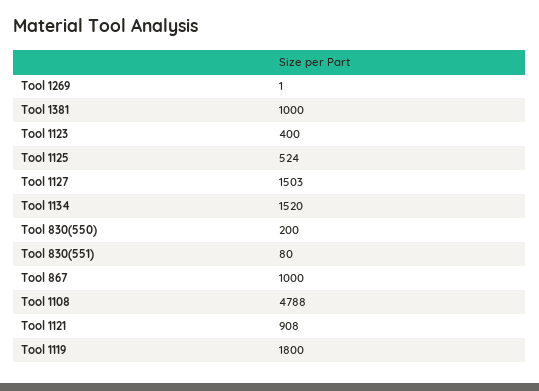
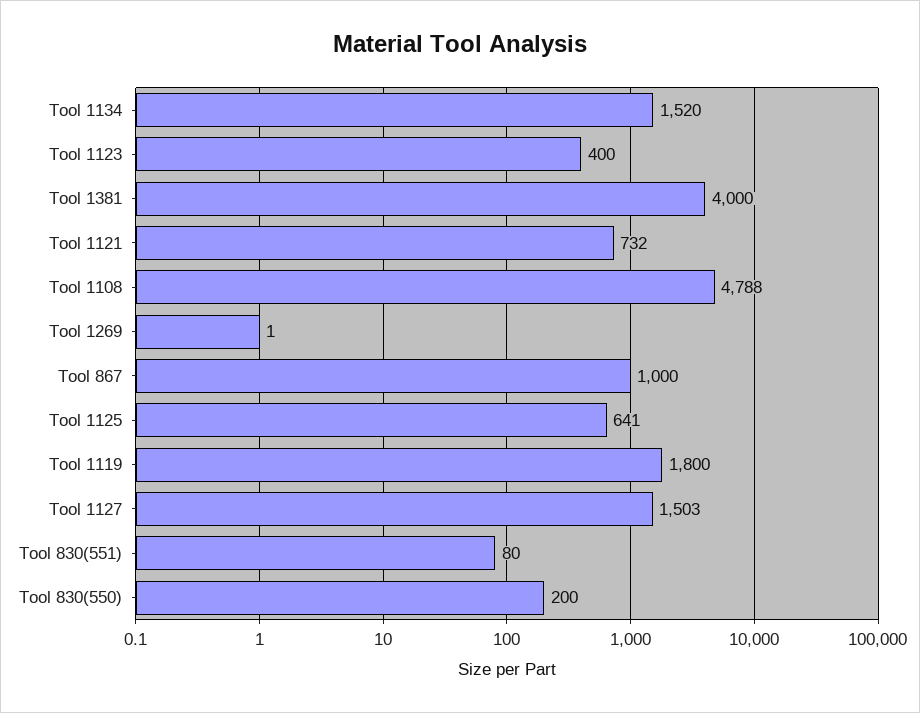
  {
    "Tool 1269": 1,
-   "Tool 1381": 1000,
+   "Tool 1381": 4000,
    "Tool 1123": 400,
-   "Tool 1125": 524,
+   "Tool 1125": 641,
    "Tool 1127": 1503,
    "Tool 1134": 1520,
    "Tool 830(550)": 200,
    "Tool 830(551)": 80,
    "Tool 867": 1000,
    "Tool 1108": 4788,
-   "Tool 1121": 908,
+   "Tool 1121": 732,
    "Tool 1119": 1800
  }

